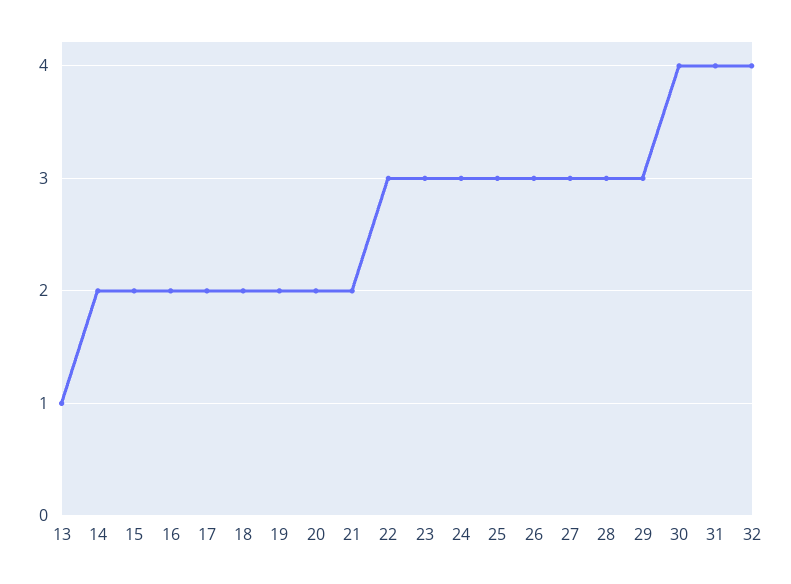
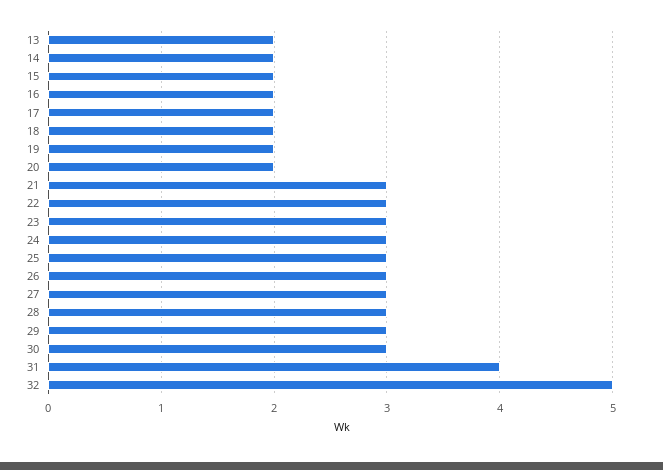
  {
-   "13": 1,
+   "13": 2,
    "14": 2,
    "15": 2,
    "16": 2,
    "17": 2,
    "18": 2,
    "19": 2,
    "20": 2,
-   "21": 2,
+   "21": 3,
    "22": 3,
    "23": 3,
    "24": 3,
    "25": 3,
    "26": 3,
    "27": 3,
    "28": 3,
    "29": 3,
-   "30": 4,
+   "30": 3,
    "31": 4,
-   "32": 4
+   "32": 5
  }

